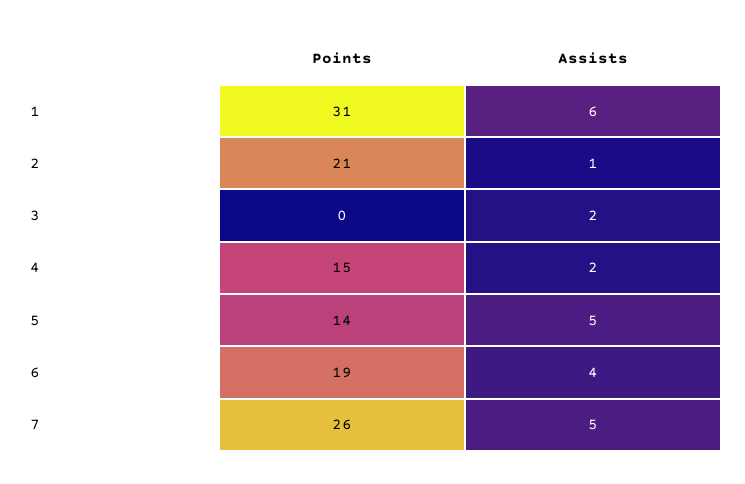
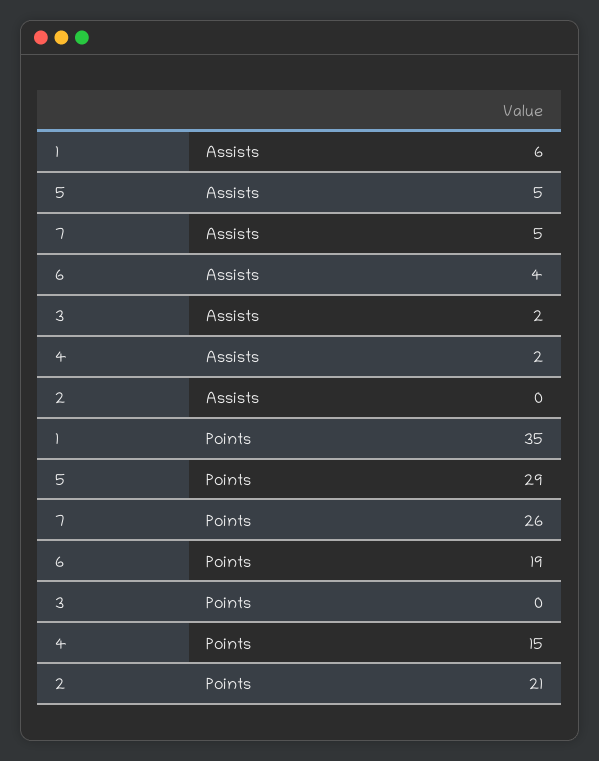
  {
    "Points": {
-     "1": 31,
+     "1": 35,
      "2": 21,
      "3": 0,
      "4": 15,
-     "5": 14,
+     "5": 29,
      "6": 19,
      "7": 26
    },
    "Assists": {
      "1": 6,
-     "2": 1,
+     "2": 0,
      "3": 2,
      "4": 2,
      "5": 5,
      "6": 4,
      "7": 5
    }
  }

